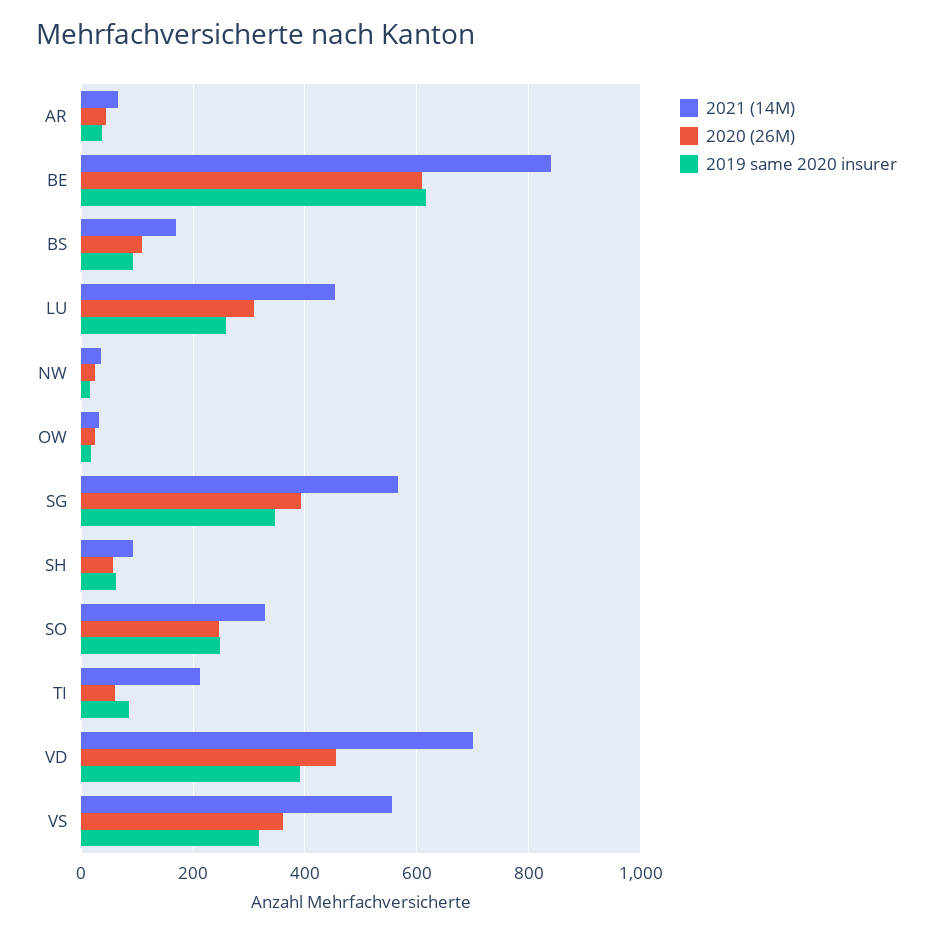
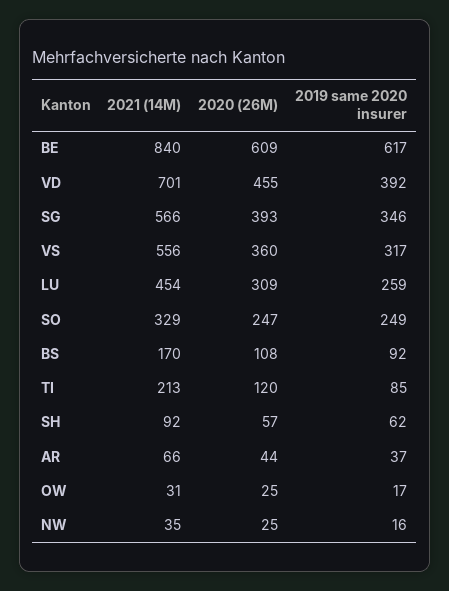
  {
    "2021 (14M)": {
      "AR": 66,
      "BE": 840,
      "BS": 170,
      "LU": 454,
      "NW": 35,
      "OW": 31,
      "SG": 566,
      "SH": 92,
      "SO": 329,
      "TI": 213,
      "VD": 701,
      "VS": 556
    },
    "2020 (26M)": {
      "AR": 44,
      "BE": 609,
      "BS": 108,
      "LU": 309,
      "NW": 25,
      "OW": 25,
      "SG": 393,
      "SH": 57,
      "SO": 247,
-     "TI": 60,
+     "TI": 120,
      "VD": 455,
      "VS": 360
    },
    "2019 same 2020 insurer": {
      "AR": 37,
      "BE": 617,
      "BS": 92,
      "LU": 259,
      "NW": 16,
      "OW": 17,
      "SG": 346,
      "SH": 62,
      "SO": 249,
      "TI": 85,
      "VD": 392,
      "VS": 317
    }
  }

